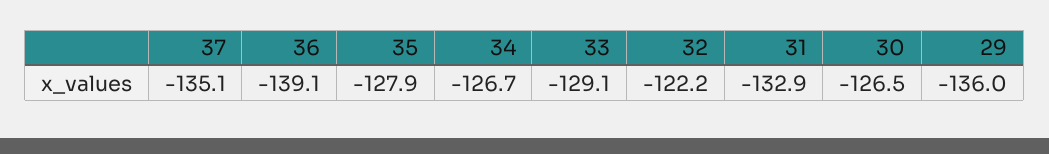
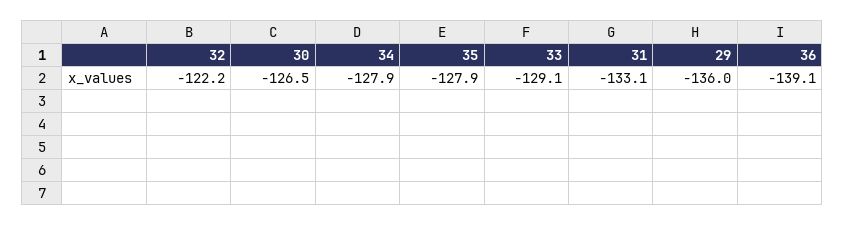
  {
-   "37": -135.1,
    "36": -139.1,
    "35": -127.9,
-   "34": -126.7,
+   "34": -127.9,
    "33": -129.1,
    "32": -122.2,
-   "31": -132.9,
+   "31": -133.1,
    "30": -126.5,
    "29": -136
  }

